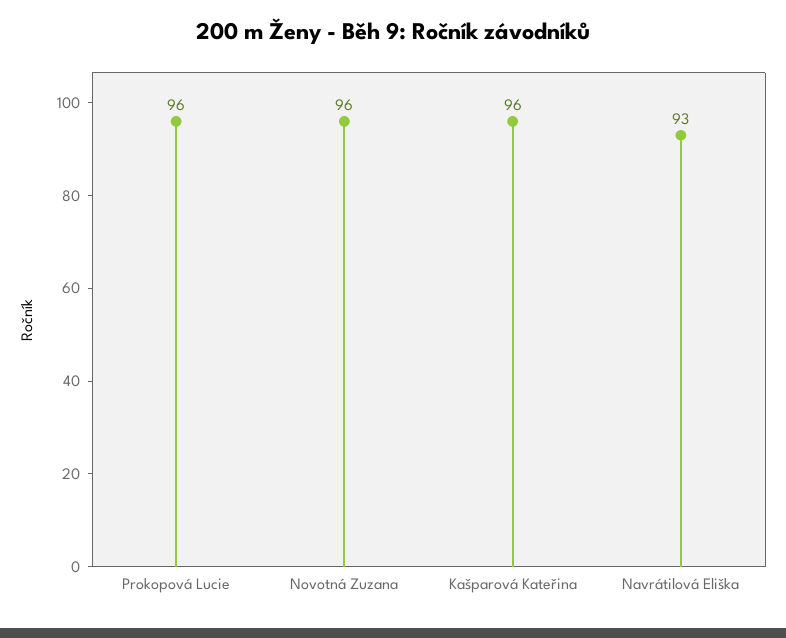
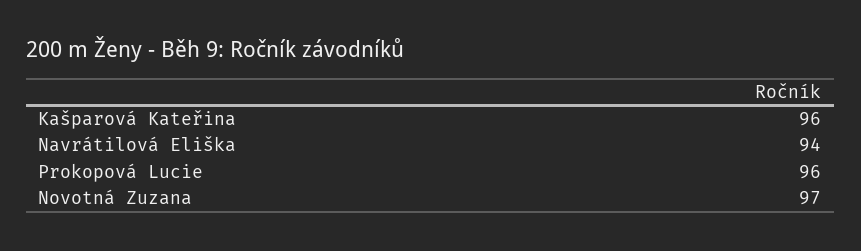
  {
    "Prokopová Lucie": 96,
-   "Novotná Zuzana": 96,
+   "Novotná Zuzana": 97,
    "Kašparová Kateřina": 96,
-   "Navrátilová Eliška": 93
+   "Navrátilová Eliška": 94
  }

